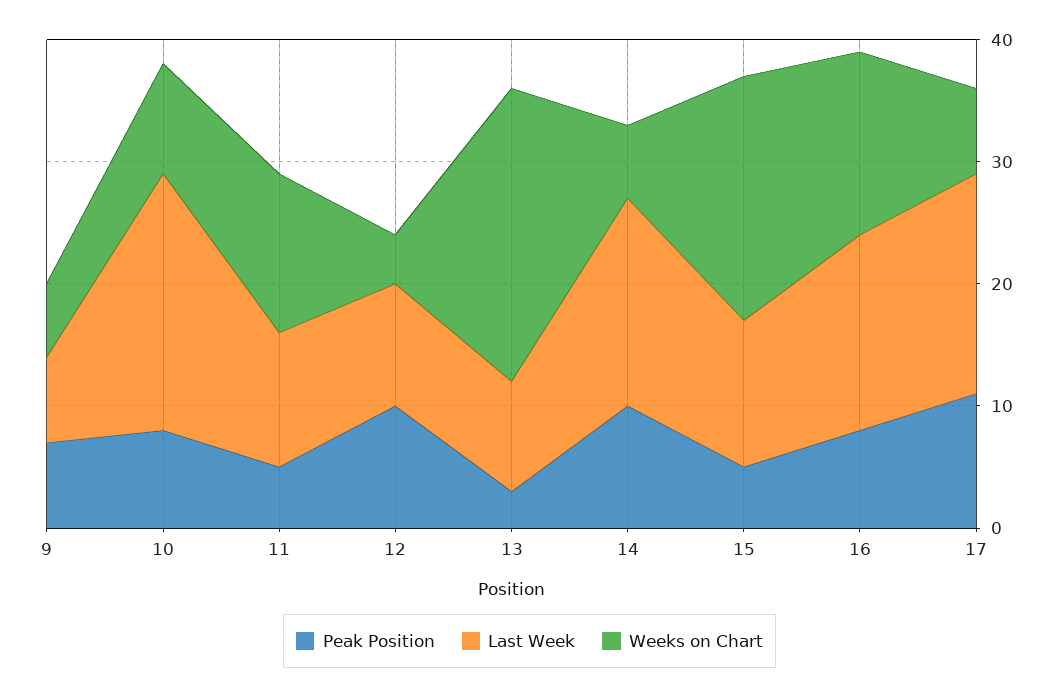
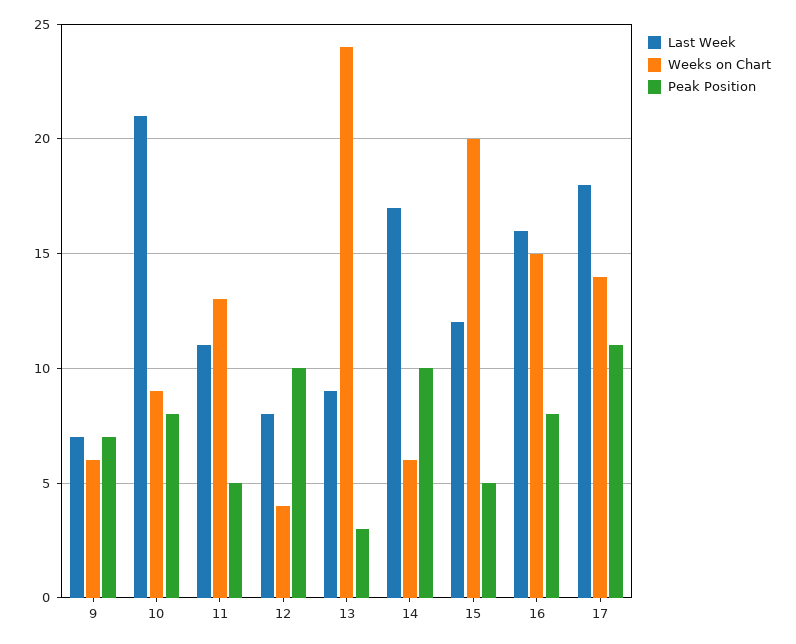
  {
    "Peak Position": {
      "9": 7,
      "10": 8,
      "11": 5,
      "12": 10,
      "13": 3,
      "14": 10,
      "15": 5,
      "16": 8,
      "17": 11
    },
    "Last Week": {
      "9": 7,
      "10": 21,
      "11": 11,
-     "12": 10,
+     "12": 8,
      "13": 9,
      "14": 17,
      "15": 12,
      "16": 16,
      "17": 18
    },
    "Weeks on Chart": {
      "9": 6,
      "10": 9,
      "11": 13,
      "12": 4,
      "13": 24,
      "14": 6,
      "15": 20,
      "16": 15,
-     "17": 7
+     "17": 14
    }
  }

